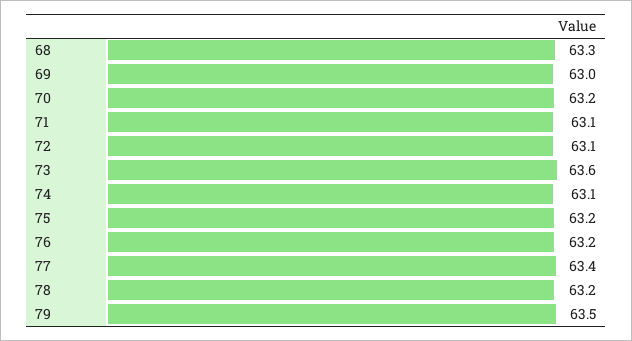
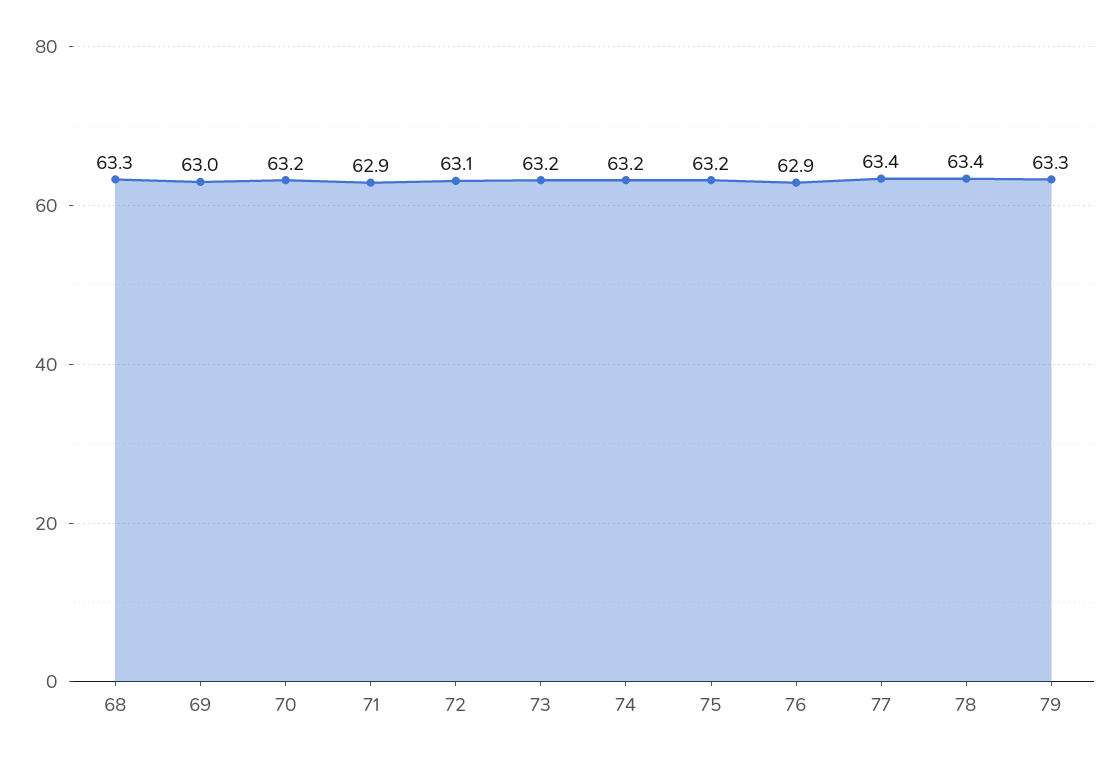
  {
    "68": 63.3,
    "69": 63,
    "70": 63.2,
-   "71": 63.1,
+   "71": 62.9,
    "72": 63.1,
-   "73": 63.6,
+   "73": 63.2,
-   "74": 63.1,
+   "74": 63.2,
    "75": 63.2,
-   "76": 63.2,
+   "76": 62.9,
    "77": 63.4,
-   "78": 63.2,
+   "78": 63.4,
-   "79": 63.5
+   "79": 63.3
  }

